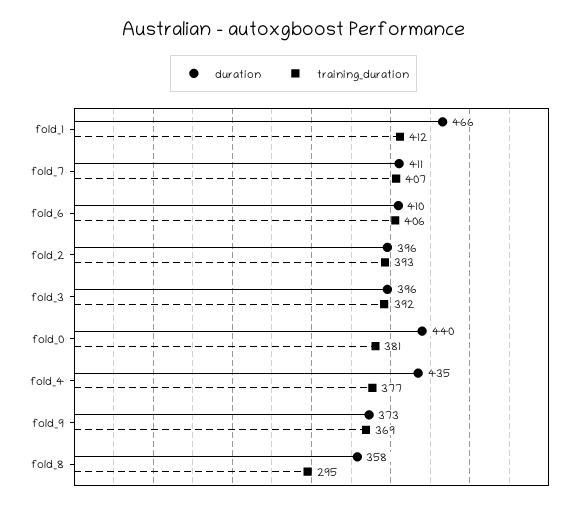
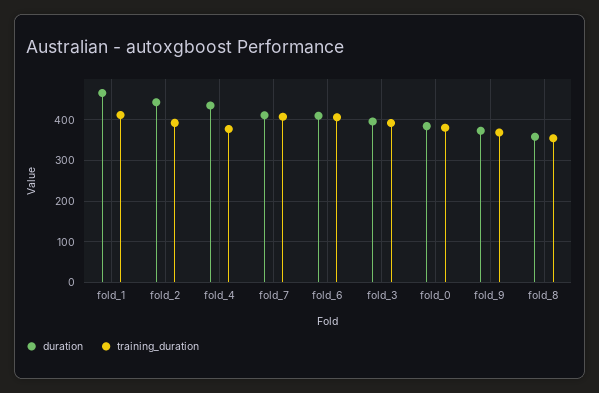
  {
    "duration": {
      "fold_1": 466,
      "fold_7": 411,
      "fold_6": 410,
-     "fold_2": 396,
+     "fold_2": 440,
      "fold_3": 396,
-     "fold_0": 440,
+     "fold_0": 380,
      "fold_4": 435,
      "fold_9": 373,
      "fold_8": 358
    },
    "training_duration": {
      "fold_1": 412,
      "fold_7": 407,
      "fold_6": 406,
      "fold_2": 393,
      "fold_3": 392,
      "fold_0": 381,
      "fold_4": 377,
      "fold_9": 369,
-     "fold_8": 295
+     "fold_8": 360
    }
  }

